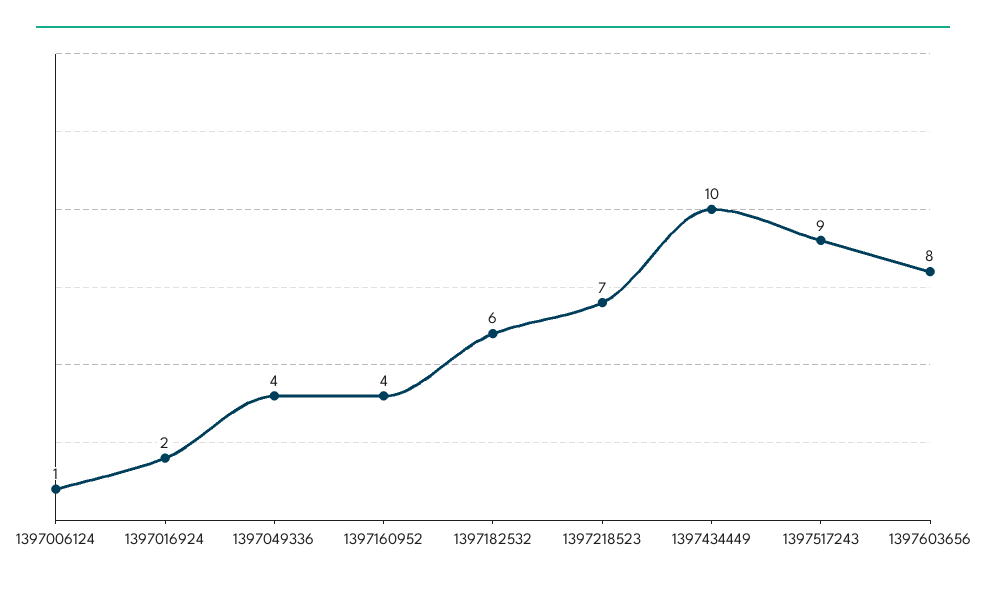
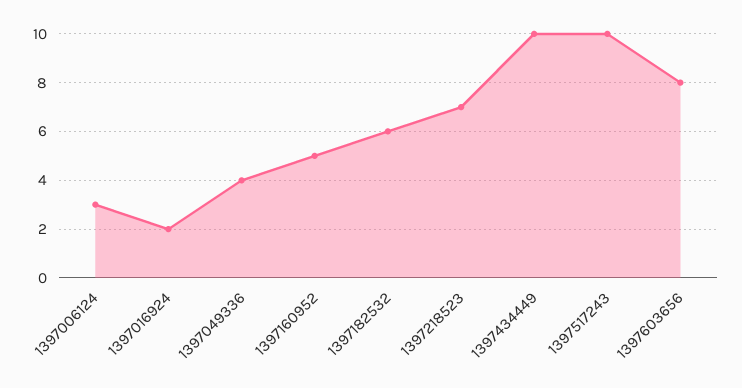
  {
-   "1397006124": 1,
+   "1397006124": 3,
    "1397016924": 2,
    "1397049336": 4,
-   "1397160952": 4,
+   "1397160952": 5,
    "1397182532": 6,
    "1397218523": 7,
    "1397434449": 10,
-   "1397517243": 9,
+   "1397517243": 10,
    "1397603656": 8
  }

